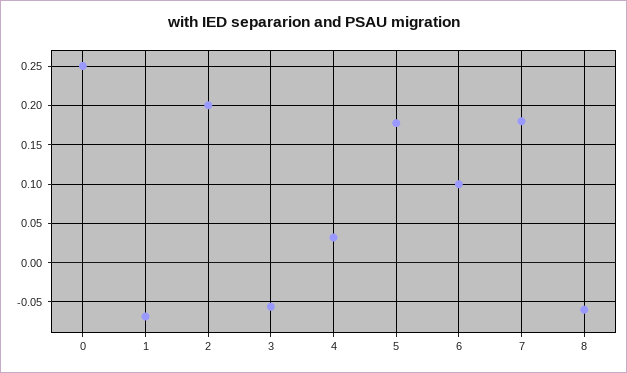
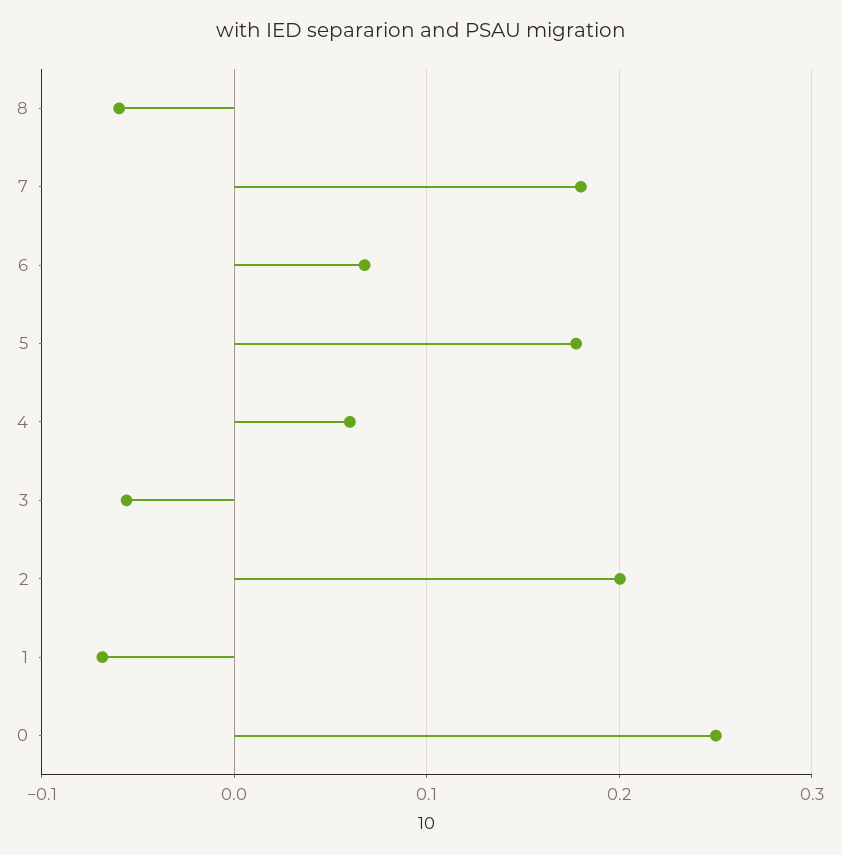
  {
    "0": 0.25,
    "1": -0.07,
    "2": 0.2,
    "3": -0.06,
-   "4": 0.03,
+   "4": 0.06,
    "5": 0.18,
-   "6": 0.1,
+   "6": 0.07,
    "7": 0.18,
    "8": -0.06
  }

